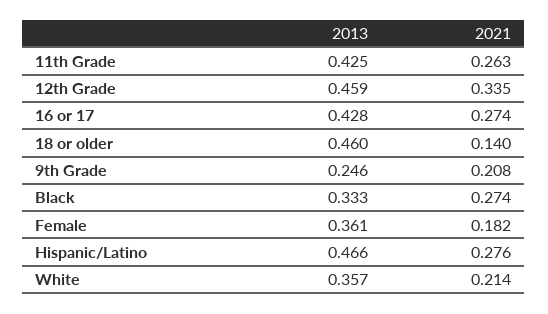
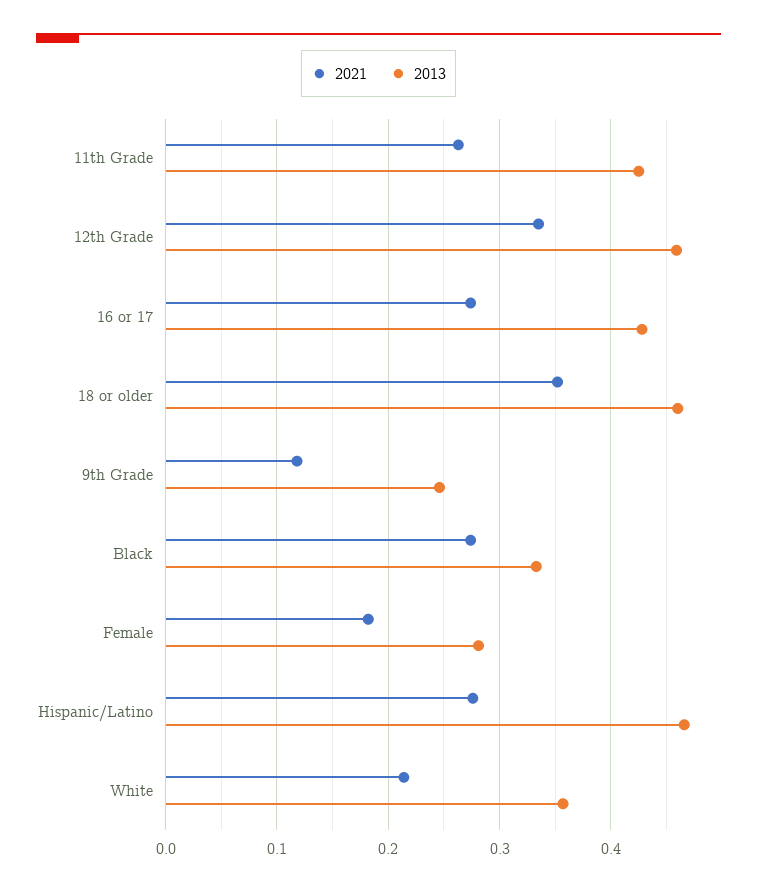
  {
    "2013": {
      "11th Grade": 0.425,
      "12th Grade": 0.459,
      "16 or 17": 0.428,
      "18 or older": 0.46,
      "9th Grade": 0.246,
      "Black": 0.333,
-     "Female": 0.361,
+     "Female": 0.28,
      "Hispanic/Latino": 0.466,
      "White": 0.357
    },
    "2021": {
      "11th Grade": 0.263,
      "12th Grade": 0.335,
      "16 or 17": 0.274,
-     "18 or older": 0.14,
+     "18 or older": 0.35,
-     "9th Grade": 0.208,
+     "9th Grade": 0.12,
      "Black": 0.274,
      "Female": 0.182,
      "Hispanic/Latino": 0.276,
      "White": 0.214
    }
  }

